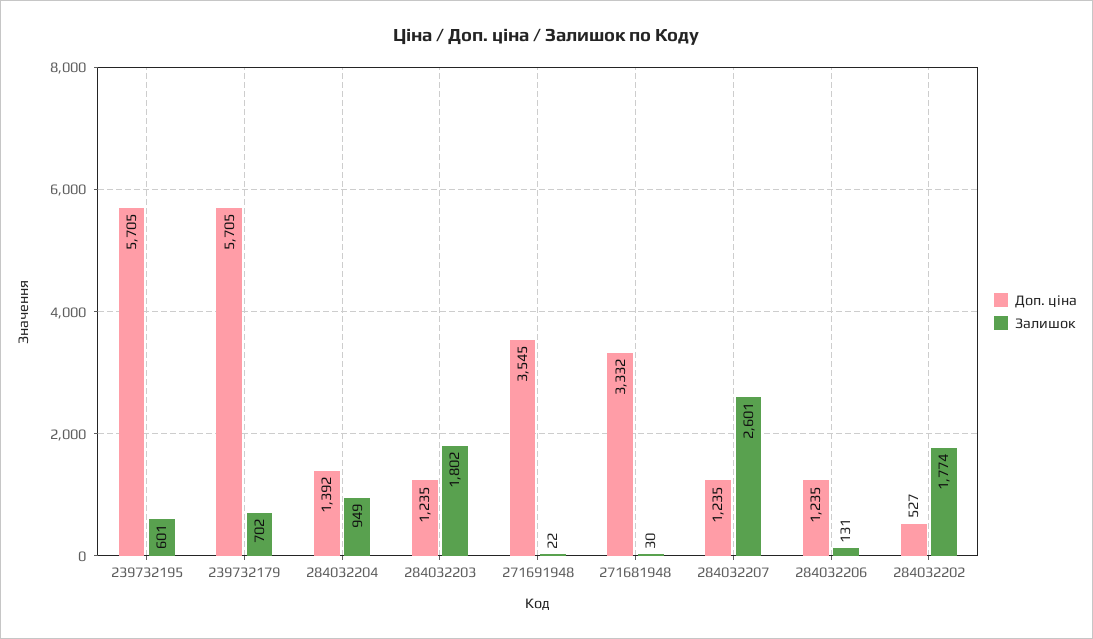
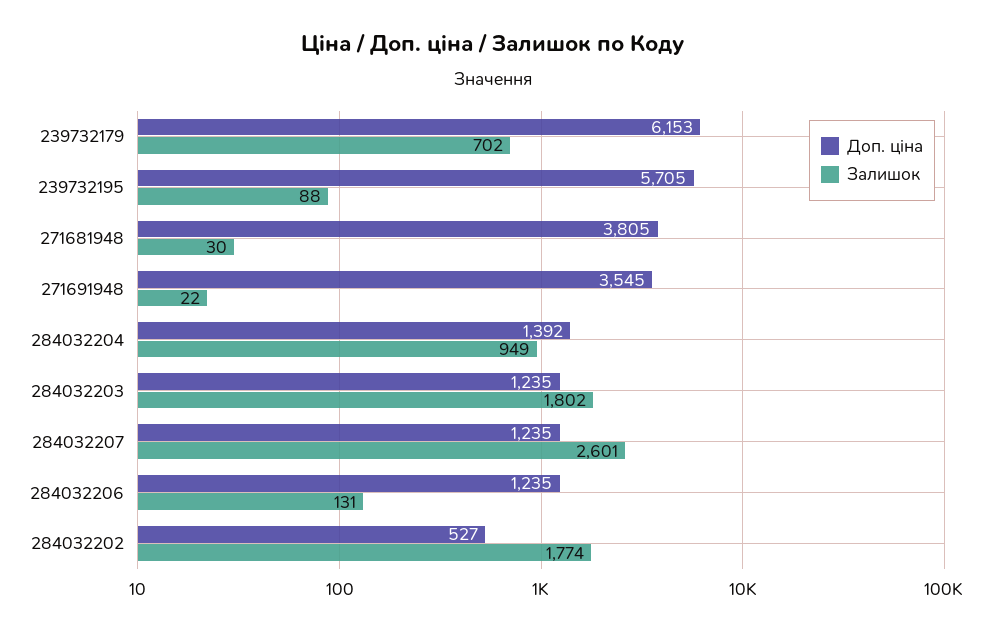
  {
    "Доп. ціна": {
      "239732195": 5705,
-     "239732179": 5705,
+     "239732179": 6153,
      "284032204": 1392,
      "284032203": 1235,
      "271691948": 3545,
-     "271681948": 3332,
+     "271681948": 3805,
      "284032207": 1235,
      "284032206": 1235,
      "284032202": 527
    },
    "Залишок": {
-     "239732195": 601,
+     "239732195": 88,
      "239732179": 702,
      "284032204": 949,
      "284032203": 1802,
      "271691948": 22,
      "271681948": 30,
      "284032207": 2601,
      "284032206": 131,
      "284032202": 1774
    }
  }

